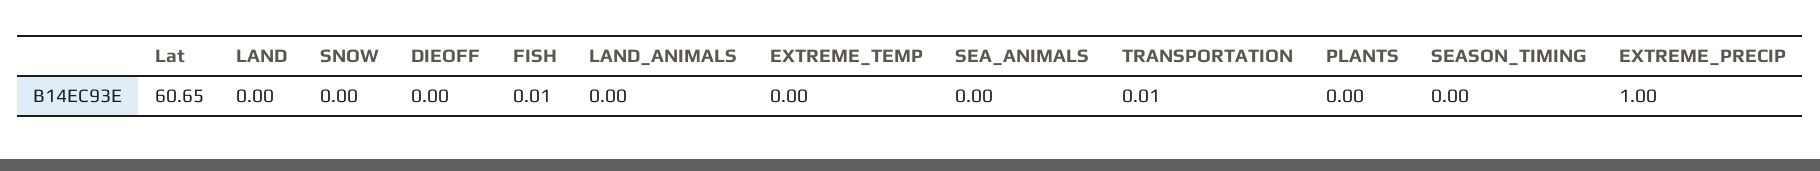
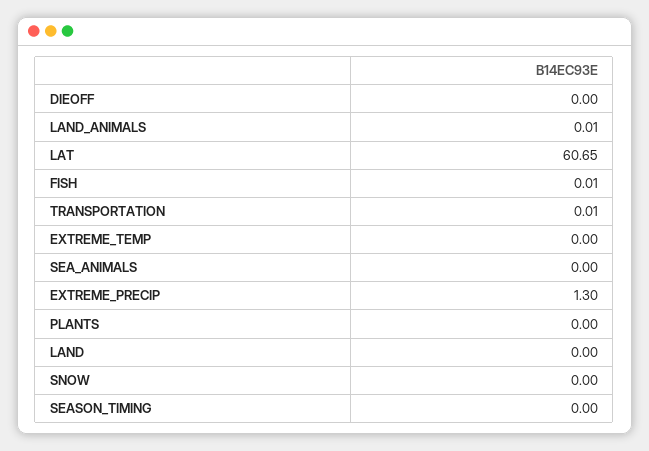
  {
    "Lat": 60.65,
    "LAND": 0,
    "SNOW": 0,
    "DIEOFF": 0,
    "FISH": 0.01,
-   "LAND_ANIMALS": 0,
+   "LAND_ANIMALS": 0.01,
    "EXTREME_TEMP": 0,
    "SEA_ANIMALS": 0,
    "TRANSPORTATION": 0.01,
    "PLANTS": 0,
    "SEASON_TIMING": 0,
-   "EXTREME_PRECIP": 1
+   "EXTREME_PRECIP": 1.3
  }

